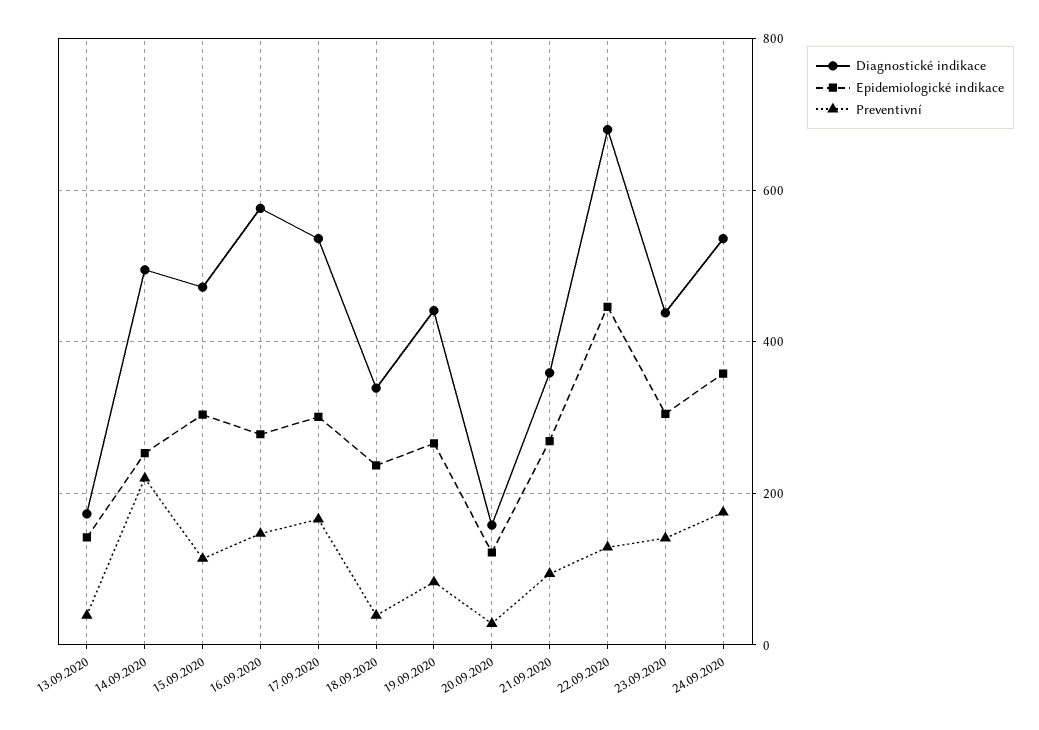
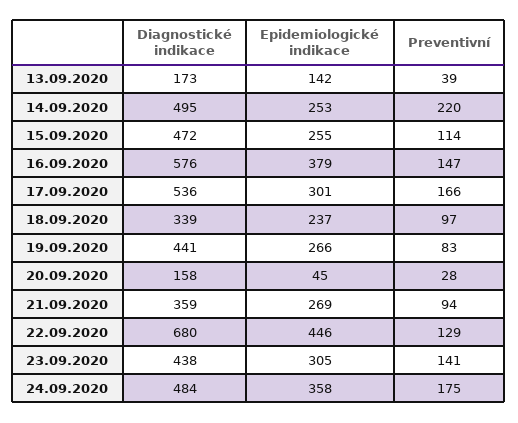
  {
    "Diagnostické indikace": {
      "13.09.2020": 173,
      "14.09.2020": 495,
      "15.09.2020": 472,
      "16.09.2020": 576,
      "17.09.2020": 536,
      "18.09.2020": 339,
      "19.09.2020": 441,
      "20.09.2020": 158,
      "21.09.2020": 359,
      "22.09.2020": 680,
      "23.09.2020": 438,
-     "24.09.2020": 540
+     "24.09.2020": 484
    },
    "Epidemiologické indikace": {
      "13.09.2020": 142,
      "14.09.2020": 253,
-     "15.09.2020": 300,
+     "15.09.2020": 255,
-     "16.09.2020": 280,
+     "16.09.2020": 379,
      "17.09.2020": 301,
      "18.09.2020": 237,
      "19.09.2020": 266,
-     "20.09.2020": 120,
+     "20.09.2020": 45,
      "21.09.2020": 269,
      "22.09.2020": 446,
      "23.09.2020": 305,
      "24.09.2020": 358
    },
    "Preventivní": {
      "13.09.2020": 39,
      "14.09.2020": 220,
      "15.09.2020": 114,
      "16.09.2020": 147,
      "17.09.2020": 166,
-     "18.09.2020": 40,
+     "18.09.2020": 97,
      "19.09.2020": 83,
      "20.09.2020": 28,
      "21.09.2020": 94,
      "22.09.2020": 129,
      "23.09.2020": 141,
      "24.09.2020": 175
    }
  }

